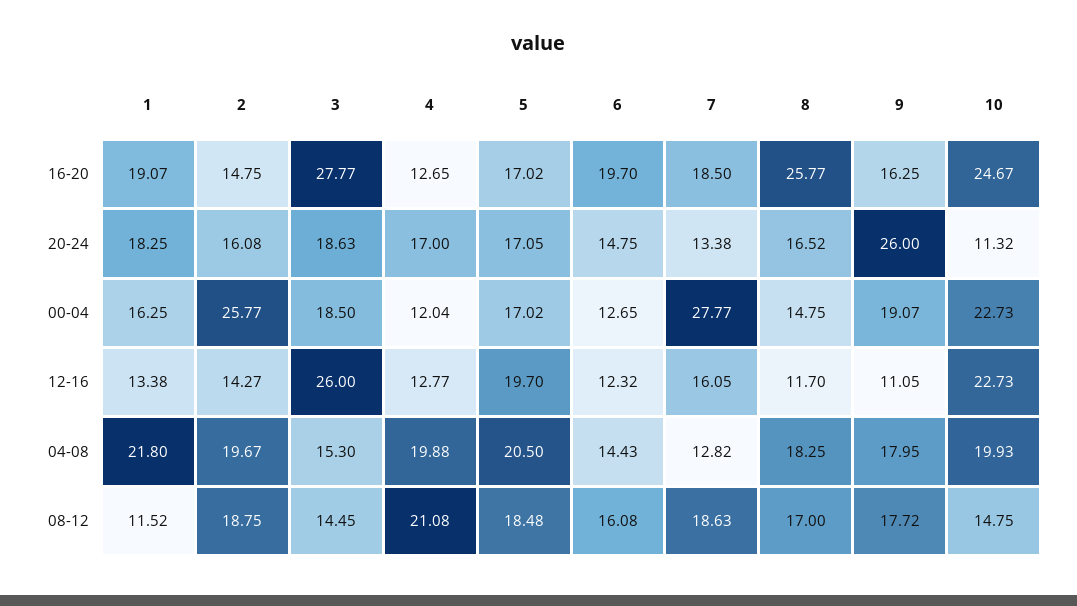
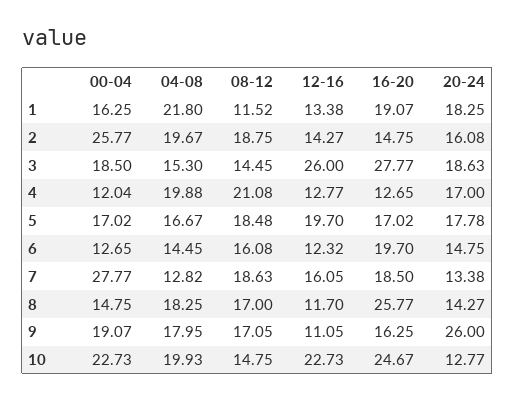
  {
    "1": {
      "16-20": 19.07,
      "20-24": 18.25,
      "00-04": 16.25,
      "12-16": 13.38,
      "04-08": 21.8,
      "08-12": 11.52
    },
    "2": {
      "16-20": 14.75,
      "20-24": 16.08,
      "00-04": 25.77,
      "12-16": 14.27,
      "04-08": 19.67,
      "08-12": 18.75
    },
    "3": {
      "16-20": 27.77,
      "20-24": 18.63,
      "00-04": 18.5,
      "12-16": 26,
      "04-08": 15.3,
      "08-12": 14.45
    },
    "4": {
      "16-20": 12.65,
      "20-24": 17,
      "00-04": 12.04,
      "12-16": 12.77,
      "04-08": 19.88,
      "08-12": 21.08
    },
    "5": {
      "16-20": 17.02,
-     "20-24": 17.05,
+     "20-24": 17.78,
      "00-04": 17.02,
      "12-16": 19.7,
-     "04-08": 20.5,
+     "04-08": 16.67,
      "08-12": 18.48
    },
    "6": {
      "16-20": 19.7,
      "20-24": 14.75,
      "00-04": 12.65,
      "12-16": 12.32,
-     "04-08": 14.43,
+     "04-08": 14.45,
      "08-12": 16.08
    },
    "7": {
      "16-20": 18.5,
      "20-24": 13.38,
      "00-04": 27.77,
      "12-16": 16.05,
      "04-08": 12.82,
      "08-12": 18.63
    },
    "8": {
      "16-20": 25.77,
-     "20-24": 16.52,
+     "20-24": 14.27,
      "00-04": 14.75,
      "12-16": 11.7,
      "04-08": 18.25,
      "08-12": 17
    },
    "9": {
      "16-20": 16.25,
      "20-24": 26,
      "00-04": 19.07,
      "12-16": 11.05,
      "04-08": 17.95,
-     "08-12": 17.72
+     "08-12": 17.05
    },
    "10": {
      "16-20": 24.67,
-     "20-24": 11.32,
+     "20-24": 12.77,
      "00-04": 22.73,
      "12-16": 22.73,
      "04-08": 19.93,
      "08-12": 14.75
    }
  }

